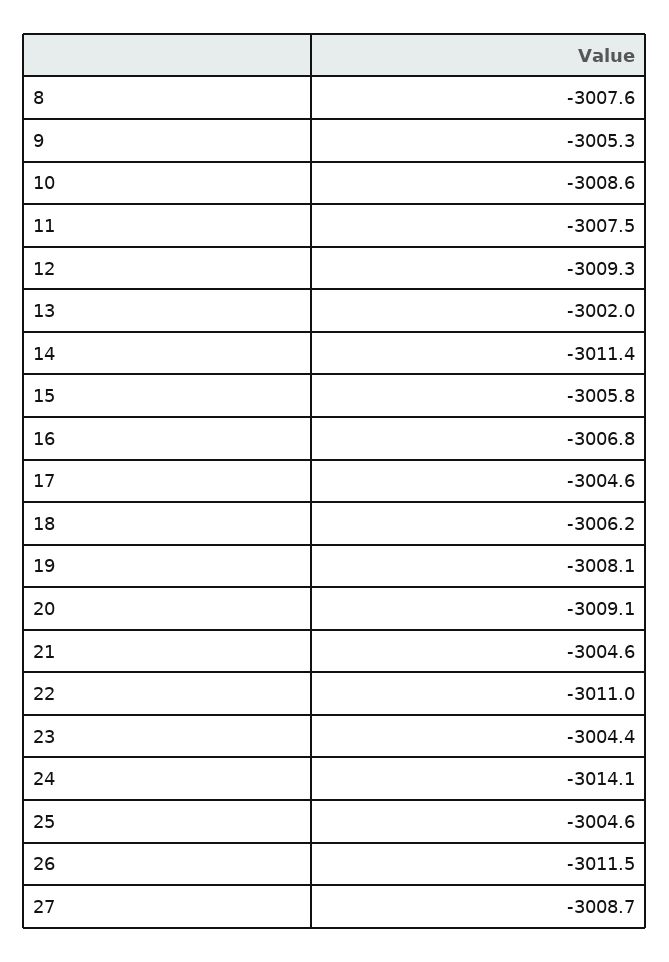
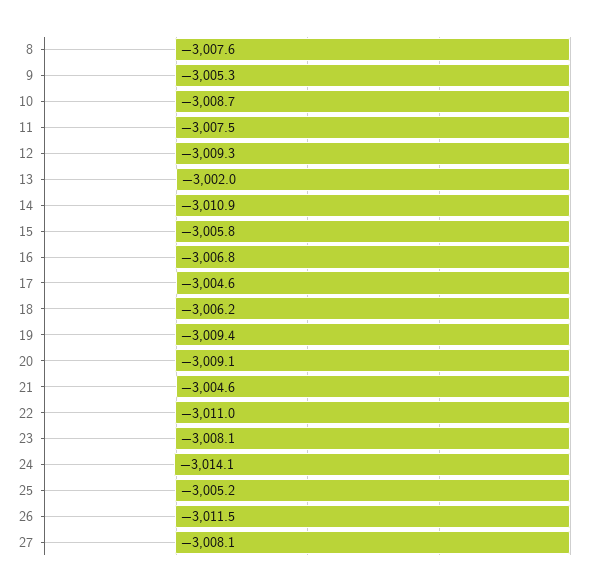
  {
    "8": -3007.6,
    "9": -3005.3,
-   "10": -3008.6,
+   "10": -3008.7,
    "11": -3007.5,
    "12": -3009.3,
    "13": -3002,
-   "14": -3011.4,
+   "14": -3010.9,
    "15": -3005.8,
    "16": -3006.8,
    "17": -3004.6,
    "18": -3006.2,
-   "19": -3008.1,
+   "19": -3009.4,
    "20": -3009.1,
    "21": -3004.6,
    "22": -3011,
-   "23": -3004.4,
+   "23": -3008.1,
    "24": -3014.1,
-   "25": -3004.6,
+   "25": -3005.2,
    "26": -3011.5,
-   "27": -3008.7
+   "27": -3008.1
  }

